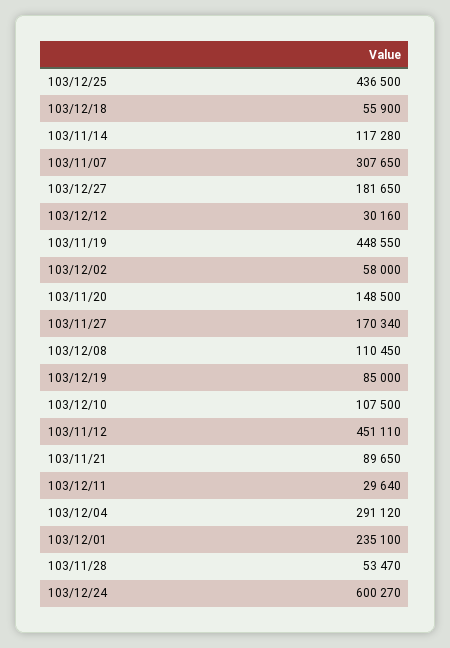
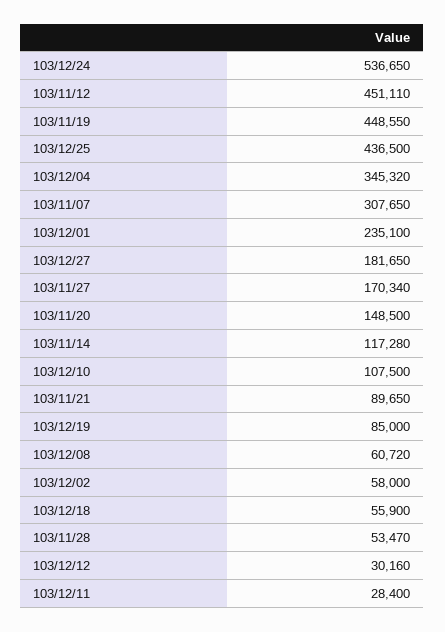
  {
    "103/12/25": 436500,
    "103/12/18": 55900,
    "103/11/14": 117280,
    "103/11/07": 307650,
    "103/12/27": 181650,
    "103/12/12": 30160,
    "103/11/19": 448550,
    "103/12/02": 58000,
    "103/11/20": 148500,
    "103/11/27": 170340,
-   "103/12/08": 110450,
+   "103/12/08": 60720,
    "103/12/19": 85000,
    "103/12/10": 107500,
    "103/11/12": 451110,
    "103/11/21": 89650,
-   "103/12/11": 29640,
+   "103/12/11": 28400,
-   "103/12/04": 291120,
+   "103/12/04": 345320,
    "103/12/01": 235100,
    "103/11/28": 53470,
-   "103/12/24": 600270
+   "103/12/24": 536650
  }

